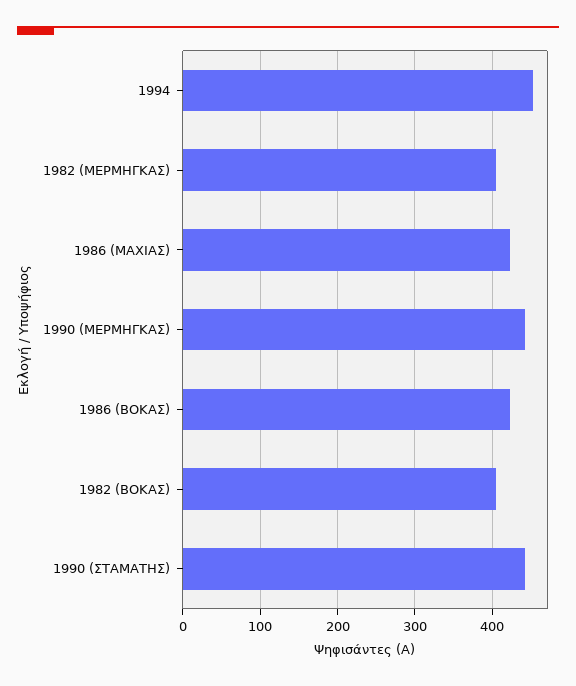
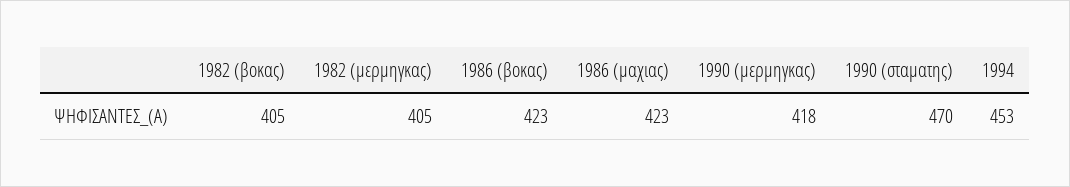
  {
    "1994": 453,
    "1982 (ΜΕΡΜΗΓΚΑΣ)": 405,
    "1986 (ΜΑΧΙΑΣ)": 423,
-   "1990 (ΜΕΡΜΗΓΚΑΣ)": 440,
+   "1990 (ΜΕΡΜΗΓΚΑΣ)": 418,
    "1986 (ΒΟΚΑΣ)": 423,
    "1982 (ΒΟΚΑΣ)": 405,
-   "1990 (ΣΤΑΜΑΤΗΣ)": 440
+   "1990 (ΣΤΑΜΑΤΗΣ)": 470
  }

